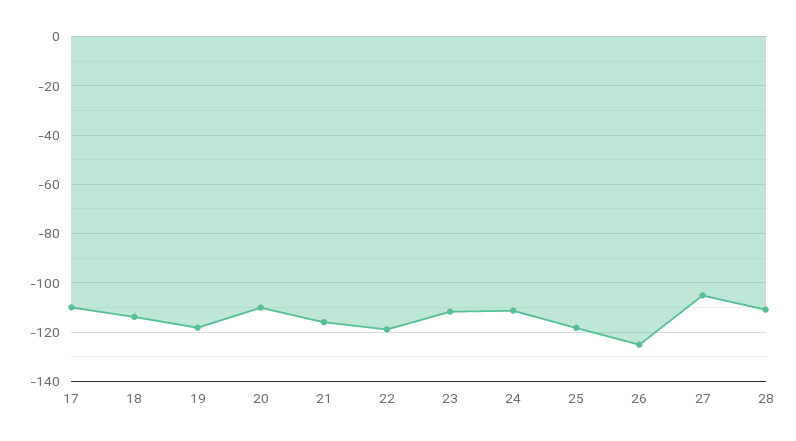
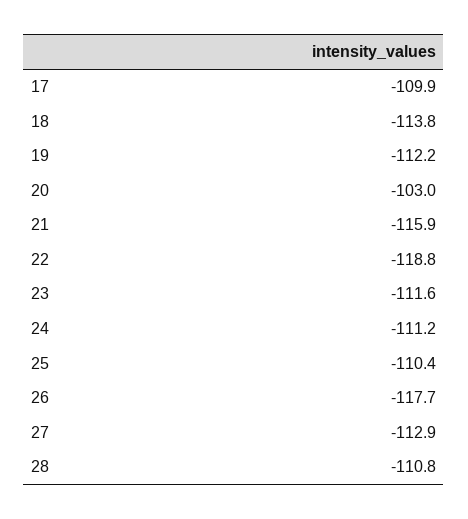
  {
    "17": -109.9,
    "18": -113.8,
-   "19": -117.5,
+   "19": -112.2,
-   "20": -110,
+   "20": -103,
    "21": -115.9,
    "22": -118.8,
    "23": -111.6,
    "24": -111.2,
-   "25": -117.5,
+   "25": -110.4,
-   "26": -125,
+   "26": -117.7,
-   "27": -105,
+   "27": -112.9,
    "28": -110.8
  }

